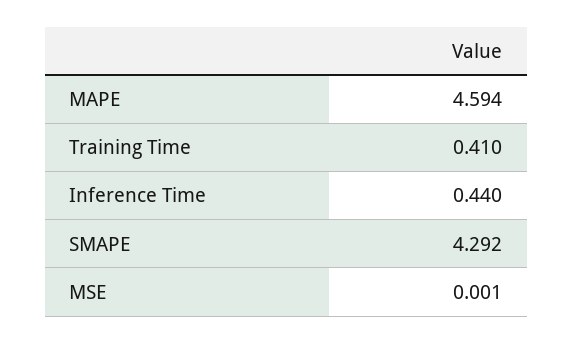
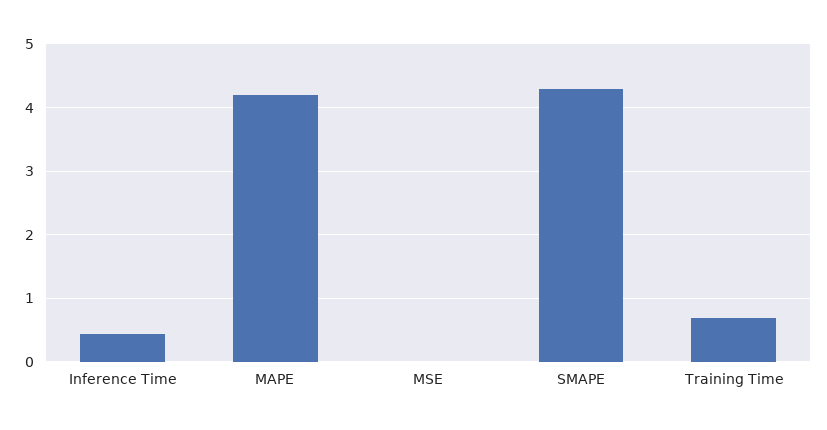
  {
-   "MAPE": 4.594,
+   "MAPE": 4.2,
-   "Training Time": 0.41,
+   "Training Time": 0.7,
    "Inference Time": 0.44,
    "SMAPE": 4.292,
    "MSE": 0.001
  }

